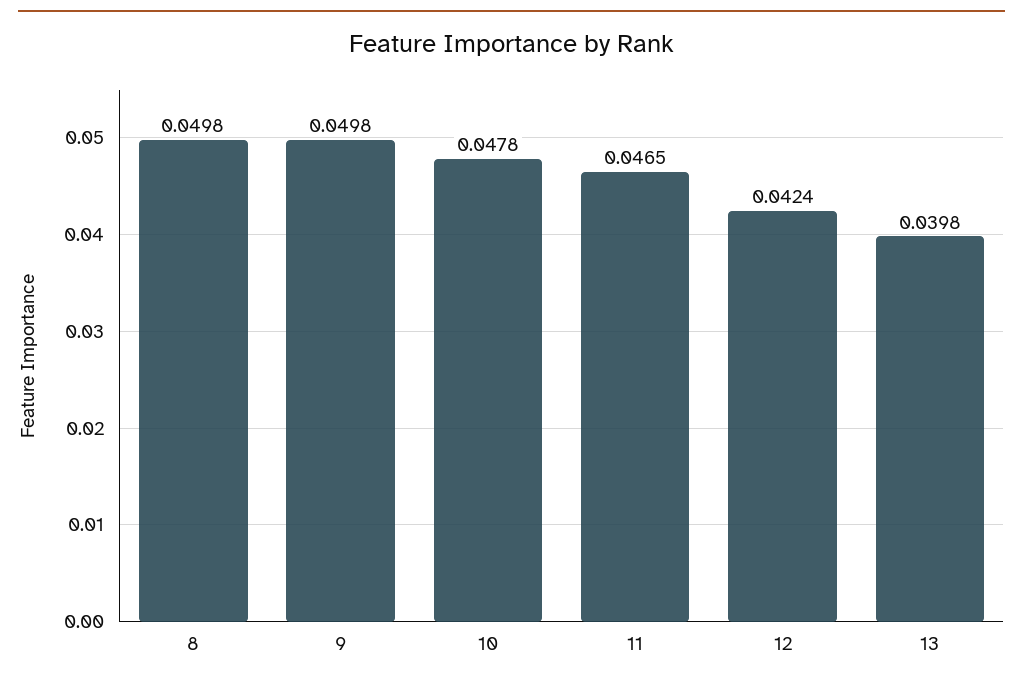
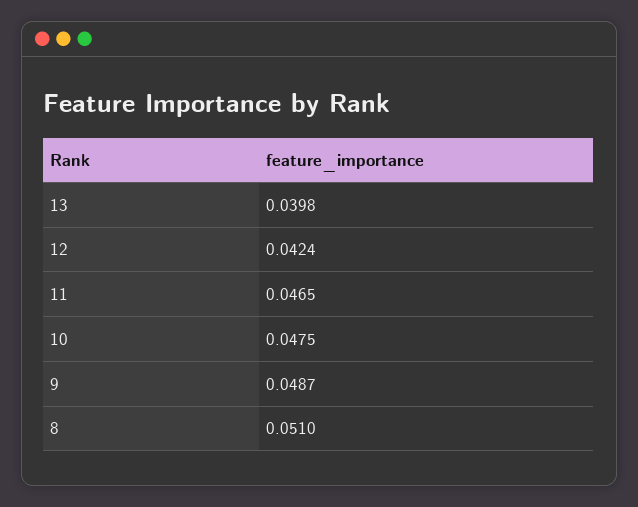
  {
-   "8": 0.0498,
+   "8": 0.051,
-   "9": 0.0498,
+   "9": 0.0487,
-   "10": 0.0478,
+   "10": 0.0475,
    "11": 0.0465,
    "12": 0.0424,
    "13": 0.0398
  }

